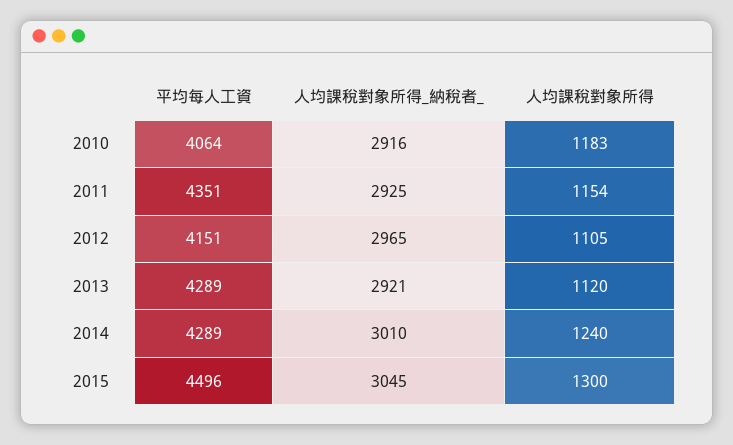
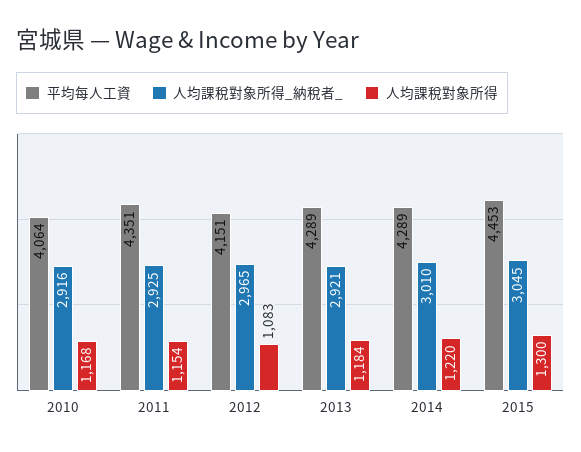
  {
    "平均每人工資": {
      "2010": 4064,
      "2011": 4351,
      "2012": 4151,
      "2013": 4289,
      "2014": 4289,
-     "2015": 4496
+     "2015": 4453
    },
    "人均課稅對象所得_納稅者_": {
      "2010": 2916,
      "2011": 2925,
      "2012": 2965,
      "2013": 2921,
      "2014": 3010,
      "2015": 3045
    },
    "人均課稅對象所得": {
-     "2010": 1183,
+     "2010": 1168,
      "2011": 1154,
-     "2012": 1105,
+     "2012": 1083,
-     "2013": 1120,
+     "2013": 1184,
-     "2014": 1240,
+     "2014": 1220,
      "2015": 1300
    }
  }

